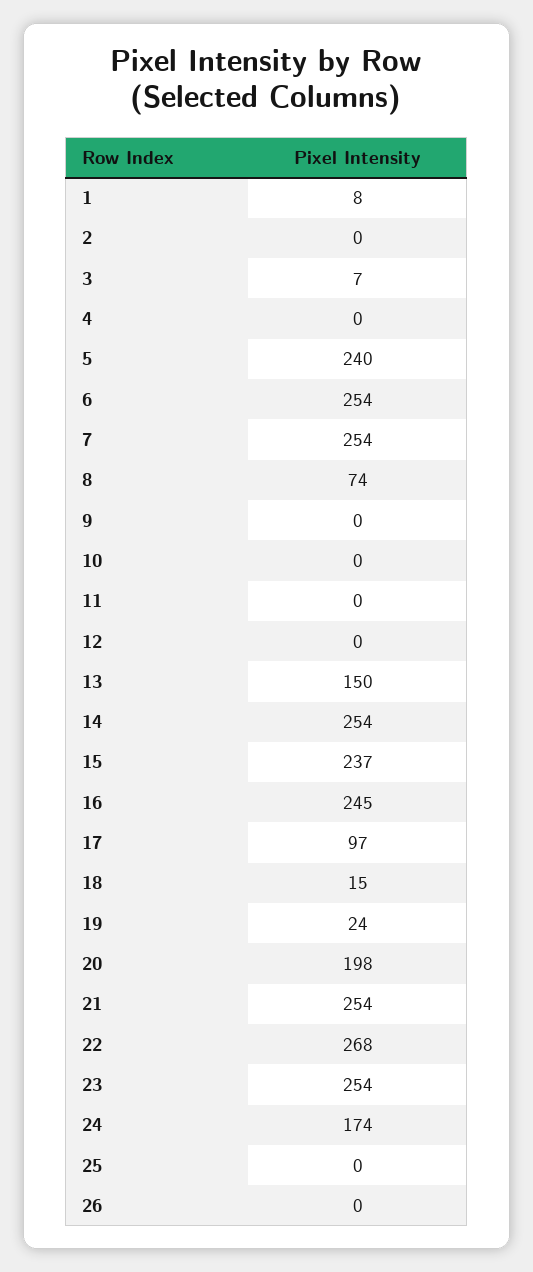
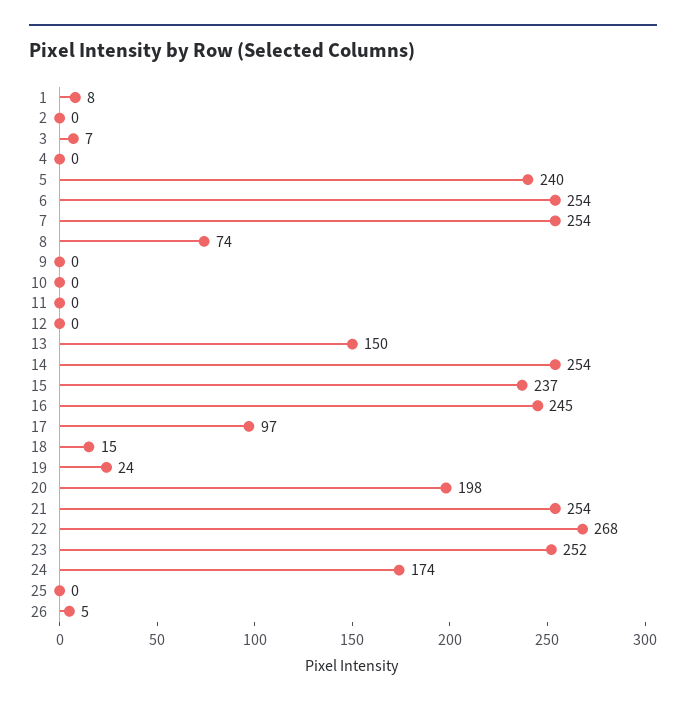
  {
    "1": 8,
    "2": 0,
    "3": 7,
    "4": 0,
    "5": 240,
    "6": 254,
    "7": 254,
    "8": 74,
    "9": 0,
    "10": 0,
    "11": 0,
    "12": 0,
    "13": 150,
    "14": 254,
    "15": 237,
    "16": 245,
    "17": 97,
    "18": 15,
    "19": 24,
    "20": 198,
    "21": 254,
    "22": 268,
-   "23": 254,
+   "23": 252,
    "24": 174,
    "25": 0,
-   "26": 0
+   "26": 5
  }

